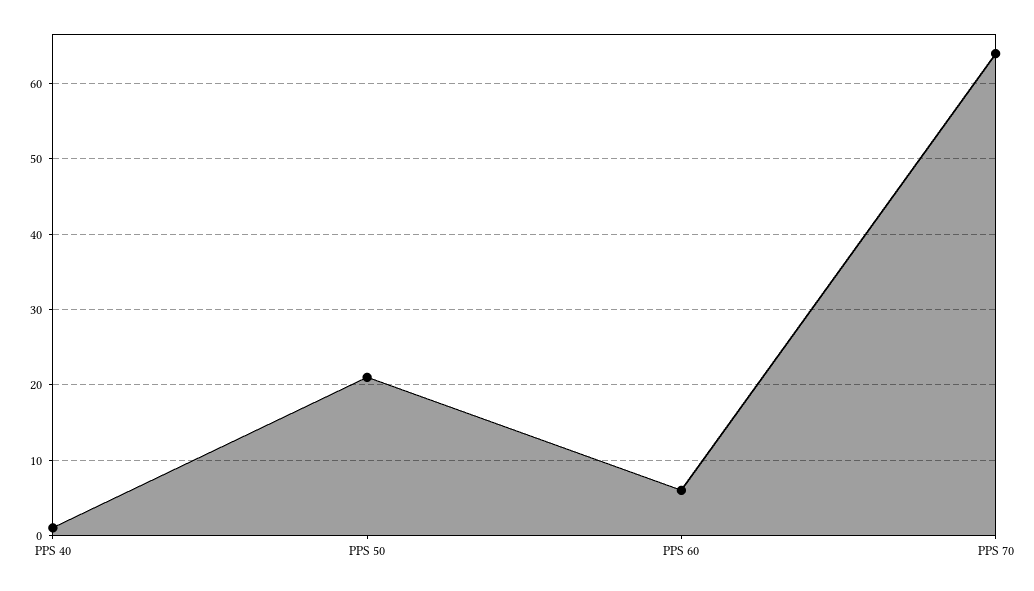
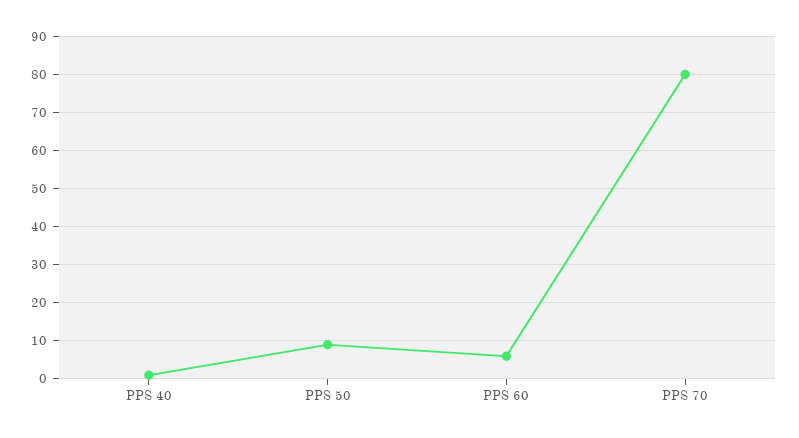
  {
    "PPS 40": 1,
-   "PPS 50": 21,
+   "PPS 50": 10,
    "PPS 60": 6,
-   "PPS 70": 64
+   "PPS 70": 80
  }

